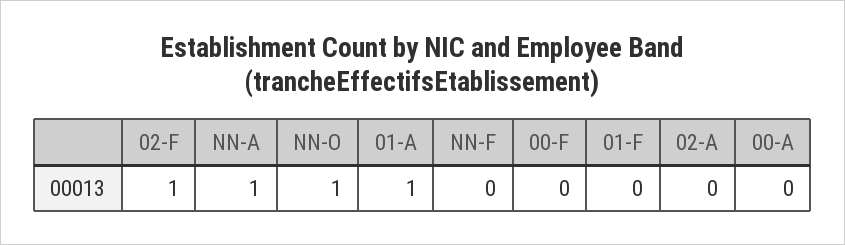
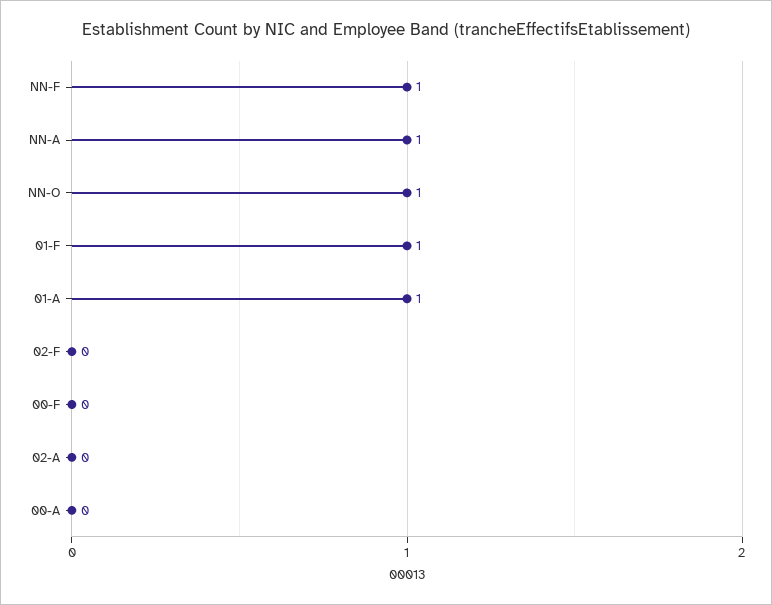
  {
-   "02-F": 1,
+   "02-F": 0,
    "NN-A": 1,
    "NN-O": 1,
    "01-A": 1,
-   "NN-F": 0,
+   "NN-F": 1,
    "00-F": 0,
-   "01-F": 0,
+   "01-F": 1,
    "02-A": 0,
    "00-A": 0
  }

